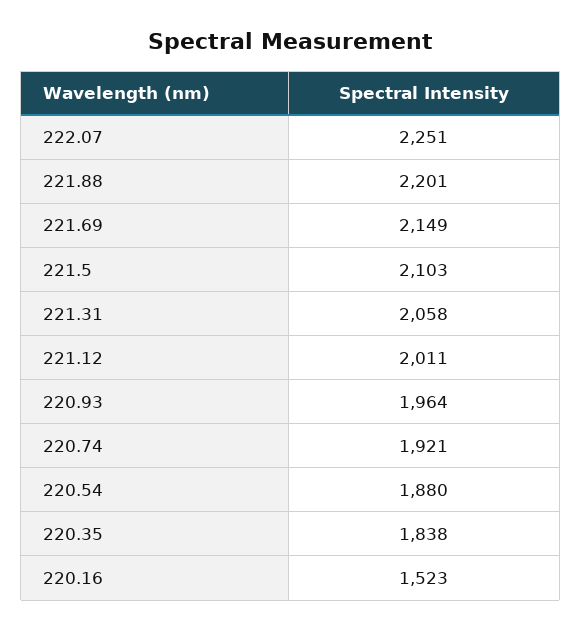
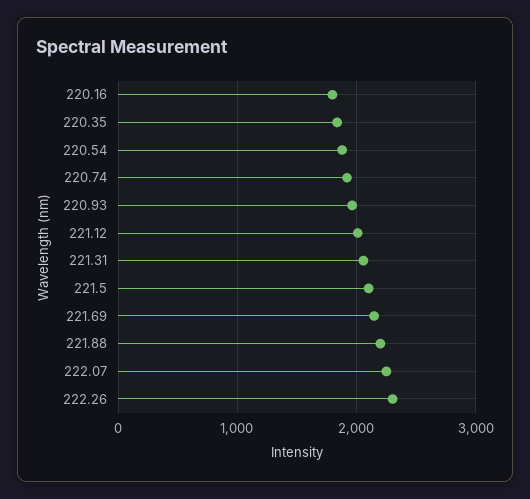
  {
    "222.07": 2251,
    "221.88": 2201,
    "221.69": 2149,
    "221.5": 2103,
    "221.31": 2058,
    "221.12": 2011,
    "220.93": 1964,
    "220.74": 1921,
    "220.54": 1880,
    "220.35": 1838,
-   "220.16": 1523
+   "220.16": 1800,
+   "222.26": 2300
  }

